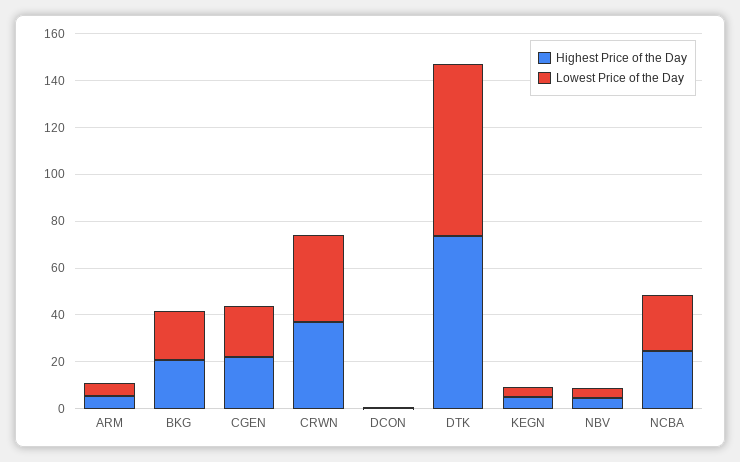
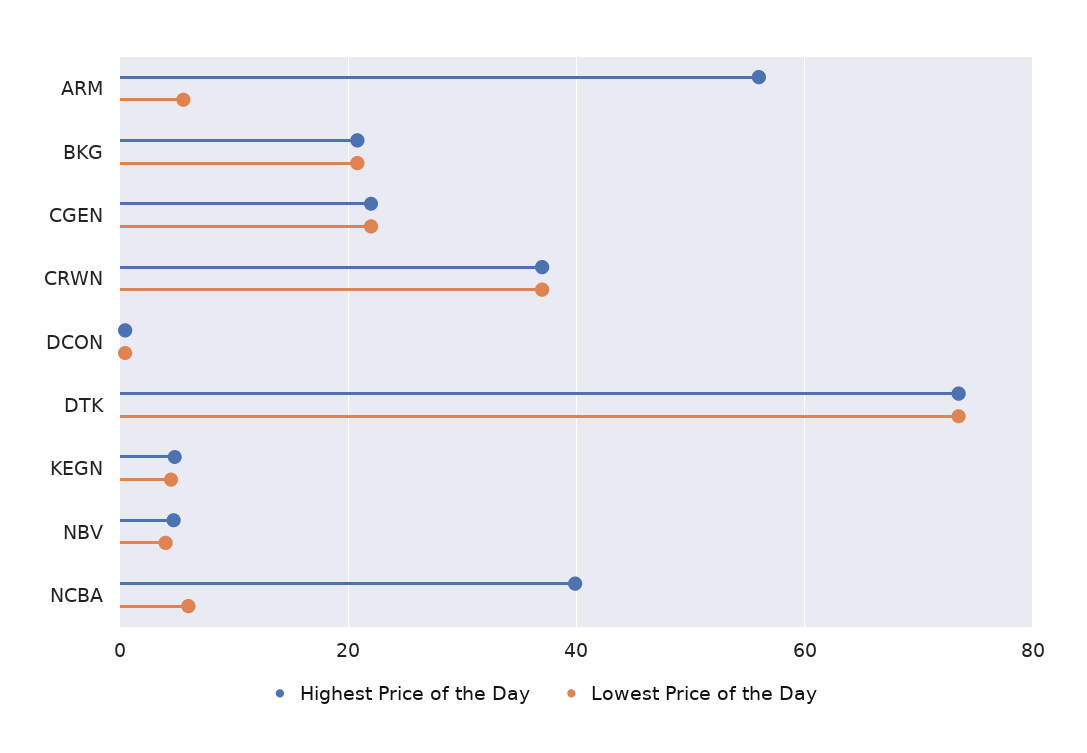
  {
    "Highest Price of the Day": {
-     "ARM": 5,
+     "ARM": 56,
      "BKG": 20,
      "CGEN": 22,
      "CRWN": 38,
      "DCON": 0,
      "DTK": 74,
      "KEGN": 4,
      "NBV": 4,
-     "NCBA": 25
+     "NCBA": 40
    },
    "Lowest Price of the Day": {
      "ARM": 6,
      "BKG": 20,
      "CGEN": 22,
      "CRWN": 38,
      "DCON": 0,
      "DTK": 74,
      "KEGN": 4,
      "NBV": 4,
-     "NCBA": 25
+     "NCBA": 6
    }
  }

